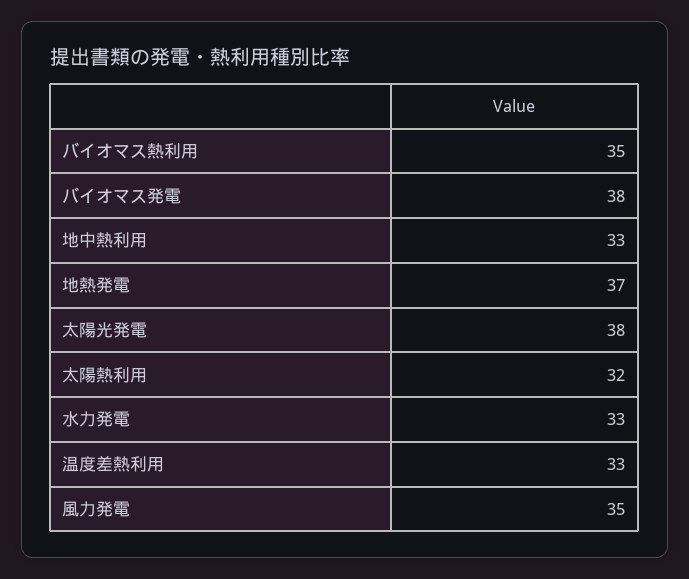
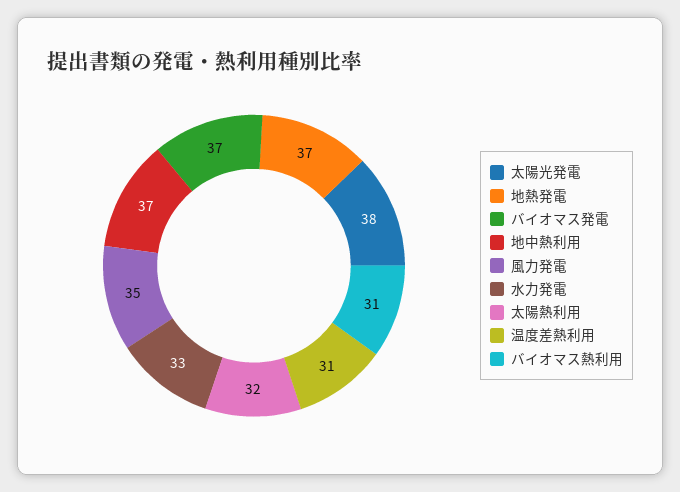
  {
-   "バイオマス熱利用": 35,
+   "バイオマス熱利用": 31,
-   "バイオマス発電": 38,
+   "バイオマス発電": 37,
-   "地中熱利用": 33,
+   "地中熱利用": 37,
    "地熱発電": 37,
    "太陽光発電": 38,
    "太陽熱利用": 32,
    "水力発電": 33,
-   "温度差熱利用": 33,
+   "温度差熱利用": 31,
    "風力発電": 35
  }

